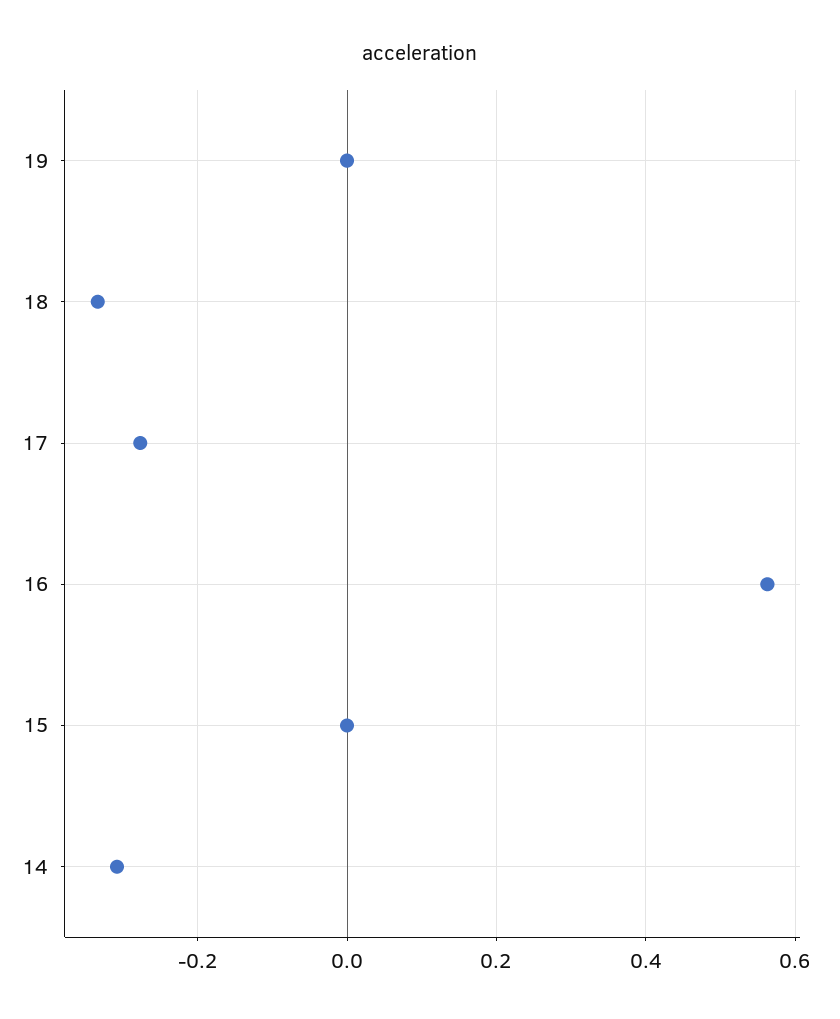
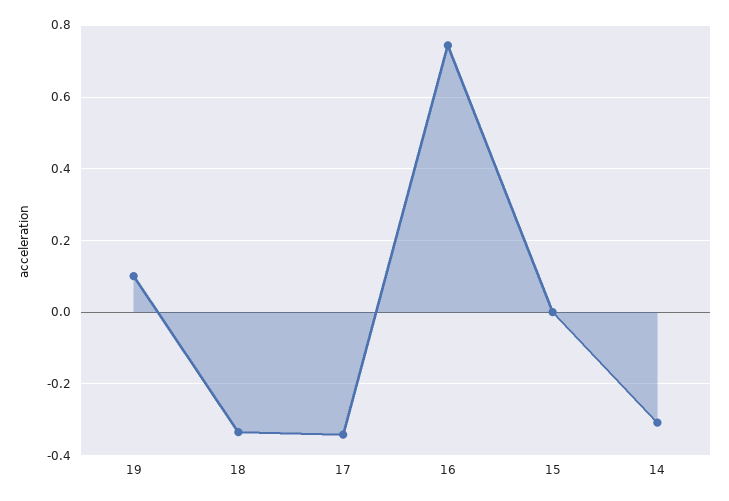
  {
-   "19": 0,
+   "19": 0.1,
    "18": -0.34,
-   "17": -0.28,
+   "17": -0.34,
-   "16": 0.56,
+   "16": 0.74,
    "15": 0,
    "14": -0.3
  }

